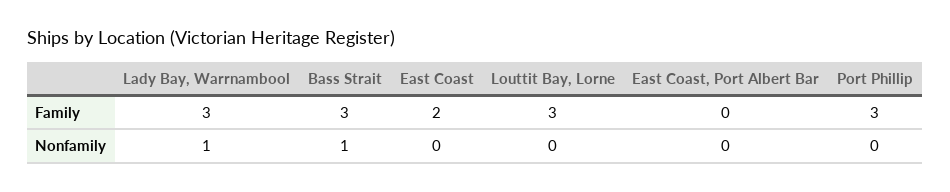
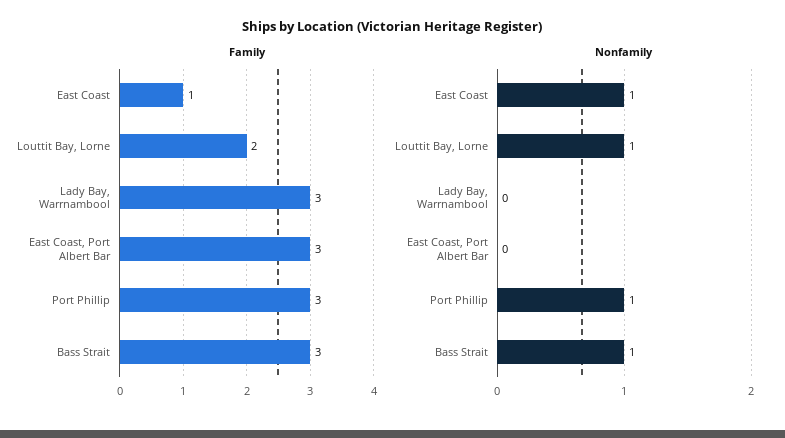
  {
    "Family": {
      "Lady Bay, Warrnambool": 3,
      "Bass Strait": 3,
-     "East Coast": 2,
+     "East Coast": 1,
-     "Louttit Bay, Lorne": 3,
+     "Louttit Bay, Lorne": 2,
-     "East Coast, Port Albert Bar": 0,
+     "East Coast, Port Albert Bar": 3,
      "Port Phillip": 3
    },
    "Nonfamily": {
-     "Lady Bay, Warrnambool": 1,
+     "Lady Bay, Warrnambool": 0,
      "Bass Strait": 1,
-     "East Coast": 0,
+     "East Coast": 1,
-     "Louttit Bay, Lorne": 0,
+     "Louttit Bay, Lorne": 1,
      "East Coast, Port Albert Bar": 0,
-     "Port Phillip": 0
+     "Port Phillip": 1
    }
  }

